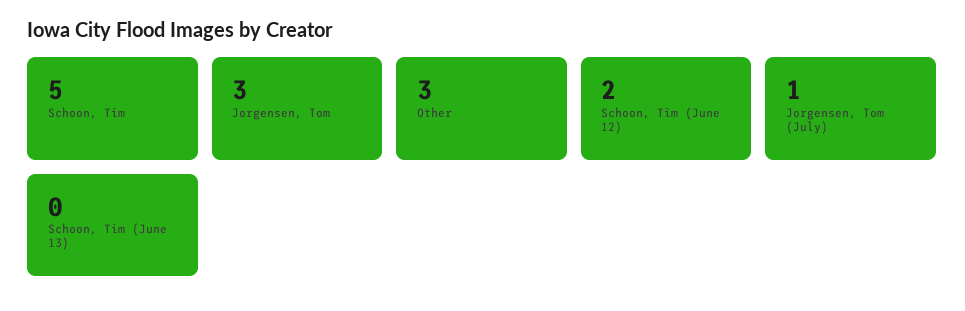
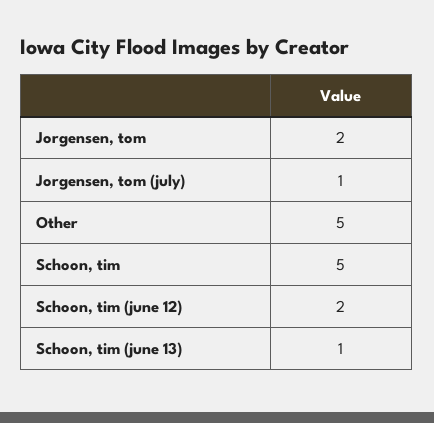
  {
    "Schoon, Tim": 5,
-   "Jorgensen, Tom": 3,
+   "Jorgensen, Tom": 2,
-   "Other": 3,
+   "Other": 5,
    "Schoon, Tim (June 12)": 2,
    "Jorgensen, Tom (July)": 1,
-   "Schoon, Tim (June 13)": 0
+   "Schoon, Tim (June 13)": 1
  }

